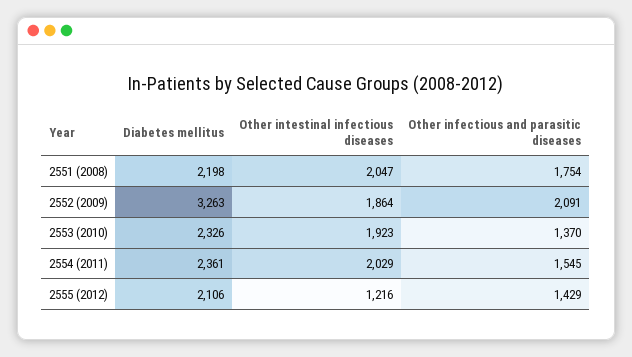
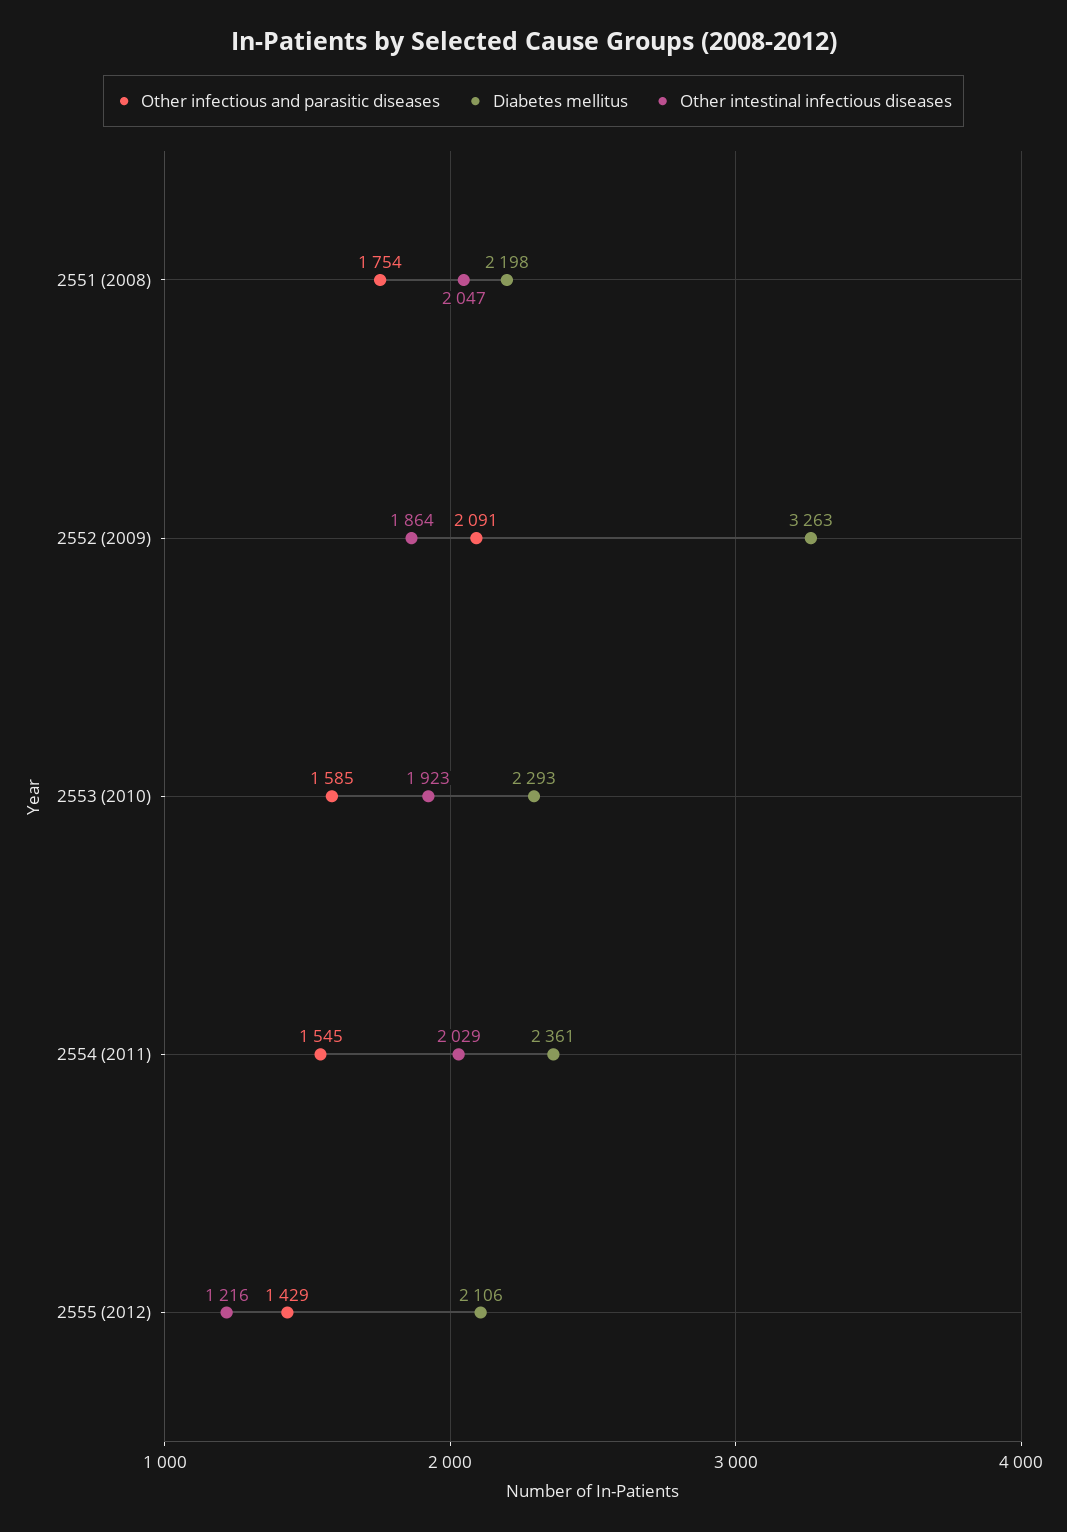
  {
    "Diabetes mellitus": {
      "2551 (2008)": 2198,
      "2552 (2009)": 3263,
-     "2553 (2010)": 2326,
+     "2553 (2010)": 2293,
      "2554 (2011)": 2361,
      "2555 (2012)": 2106
    },
    "Other intestinal infectious diseases": {
      "2551 (2008)": 2047,
      "2552 (2009)": 1864,
      "2553 (2010)": 1923,
      "2554 (2011)": 2029,
      "2555 (2012)": 1216
    },
    "Other infectious and parasitic diseases": {
      "2551 (2008)": 1754,
      "2552 (2009)": 2091,
-     "2553 (2010)": 1370,
+     "2553 (2010)": 1585,
      "2554 (2011)": 1545,
      "2555 (2012)": 1429
    }
  }

